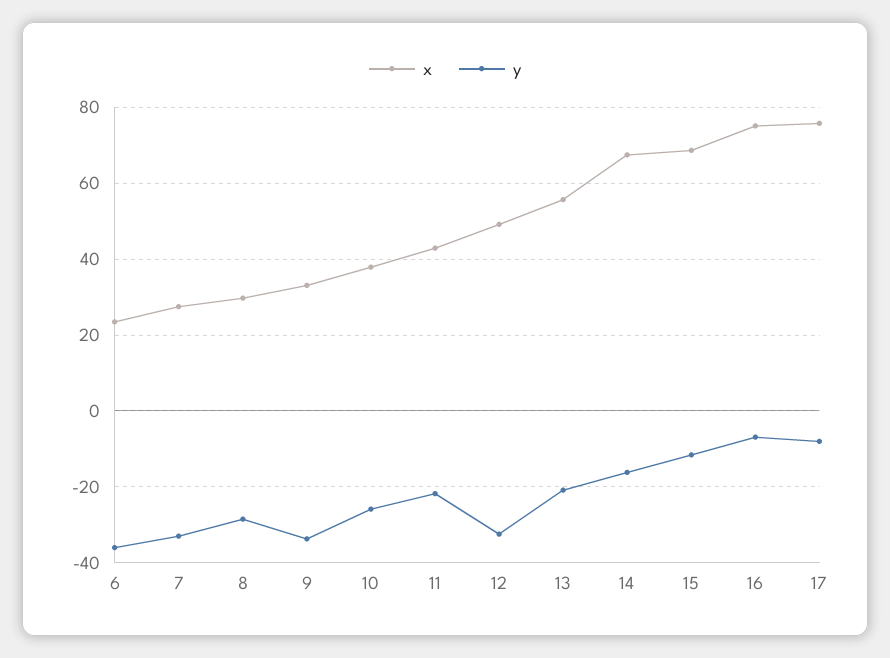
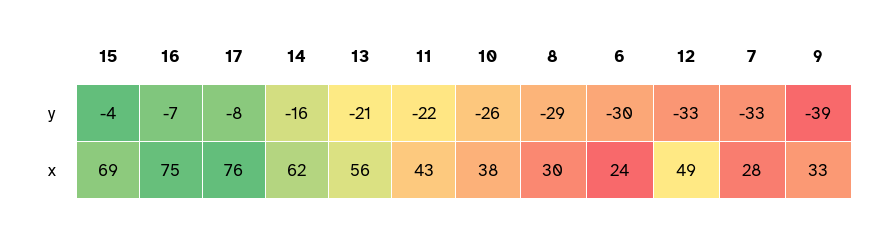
  {
    "x": {
      "6": 24,
      "7": 28,
      "8": 30,
      "9": 33,
      "10": 38,
      "11": 43,
      "12": 49,
      "13": 56,
-     "14": 68,
+     "14": 62,
      "15": 69,
      "16": 75,
      "17": 76
    },
    "y": {
-     "6": -36,
+     "6": -30,
      "7": -33,
      "8": -29,
-     "9": -34,
+     "9": -39,
      "10": -26,
      "11": -22,
      "12": -33,
      "13": -21,
      "14": -16,
-     "15": -12,
+     "15": -4,
      "16": -7,
      "17": -8
    }
  }

